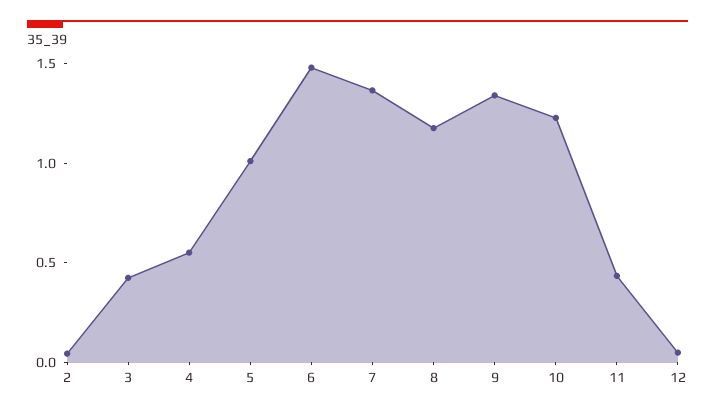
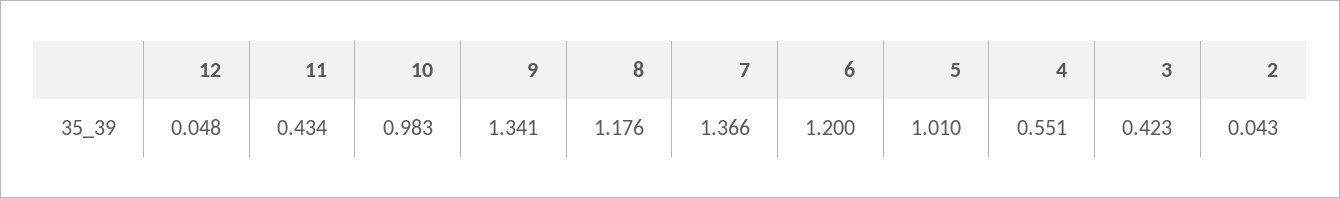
  {
    "2": 0.043,
    "3": 0.423,
    "4": 0.551,
    "5": 1.01,
-   "6": 1.5,
+   "6": 1.2,
    "7": 1.366,
    "8": 1.176,
    "9": 1.341,
-   "10": 1.2,
+   "10": 0.983,
    "11": 0.434,
    "12": 0.048
  }

